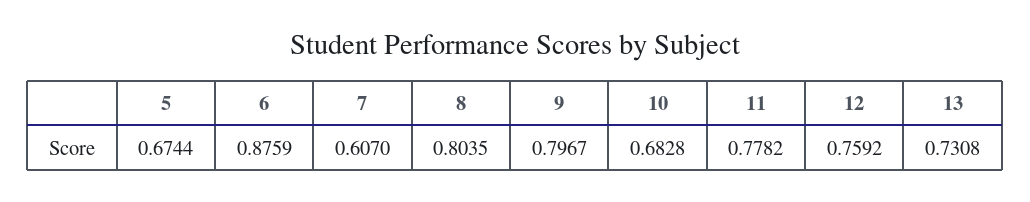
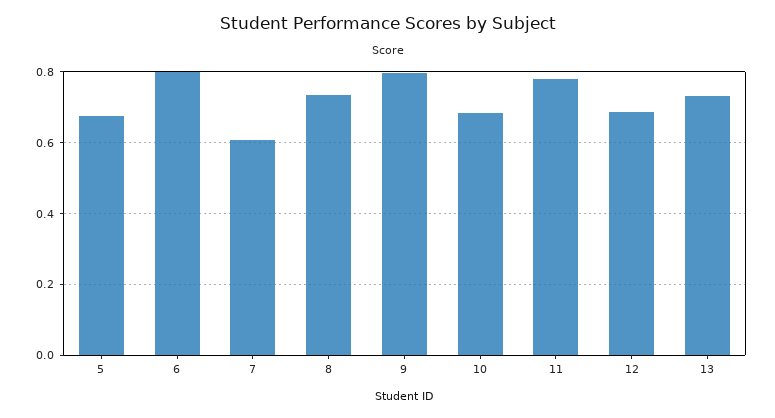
  {
    "5": 0.6744,
-   "6": 0.8759,
+   "6": 0.8,
    "7": 0.607,
-   "8": 0.8035,
+   "8": 0.74,
    "9": 0.7967,
    "10": 0.6828,
    "11": 0.7782,
-   "12": 0.7592,
+   "12": 0.68,
    "13": 0.7308
  }

